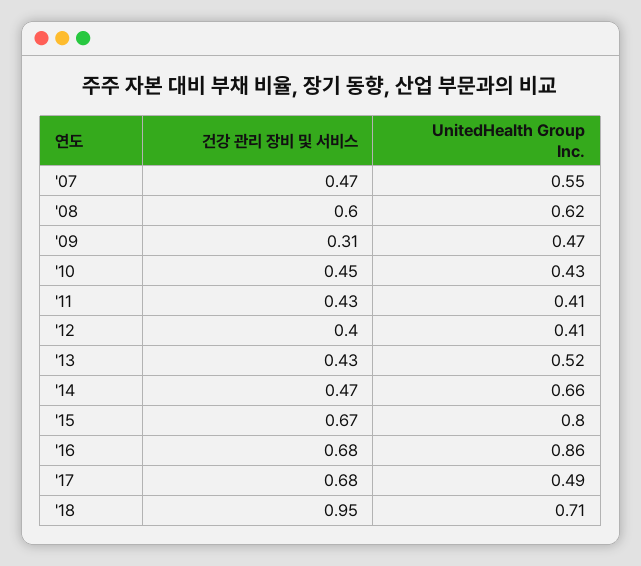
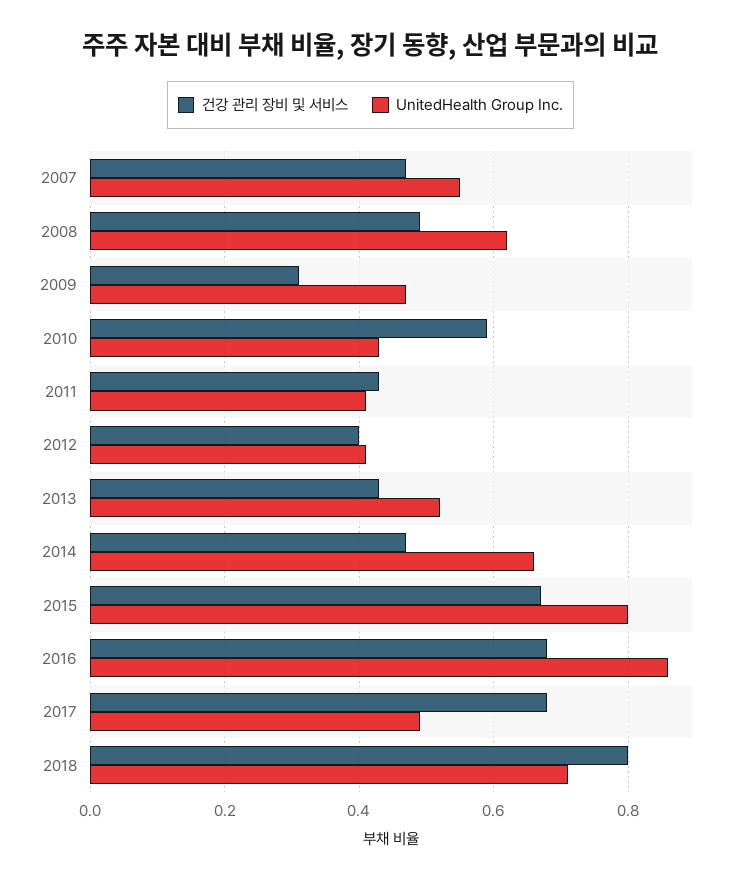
  {
    "건강 관리 장비 및 서비스": {
      "'07": 0.47,
-     "'08": 0.6,
+     "'08": 0.5,
      "'09": 0.31,
-     "'10": 0.45,
+     "'10": 0.6,
      "'11": 0.43,
      "'12": 0.4,
      "'13": 0.43,
      "'14": 0.47,
      "'15": 0.67,
      "'16": 0.68,
      "'17": 0.68,
-     "'18": 0.95
+     "'18": 0.8
    },
    "UnitedHealth Group Inc.": {
      "'07": 0.55,
      "'08": 0.62,
      "'09": 0.47,
      "'10": 0.43,
      "'11": 0.41,
      "'12": 0.41,
      "'13": 0.52,
      "'14": 0.66,
      "'15": 0.8,
      "'16": 0.86,
      "'17": 0.49,
      "'18": 0.71
    }
  }

